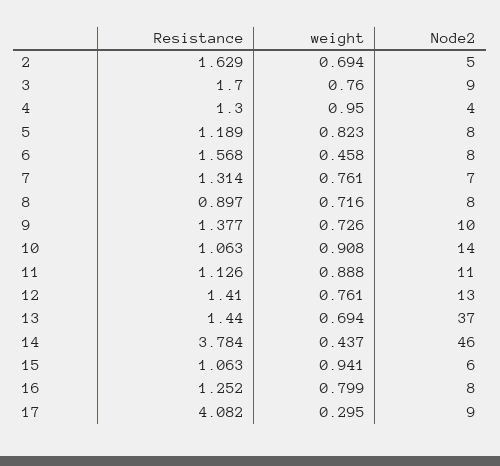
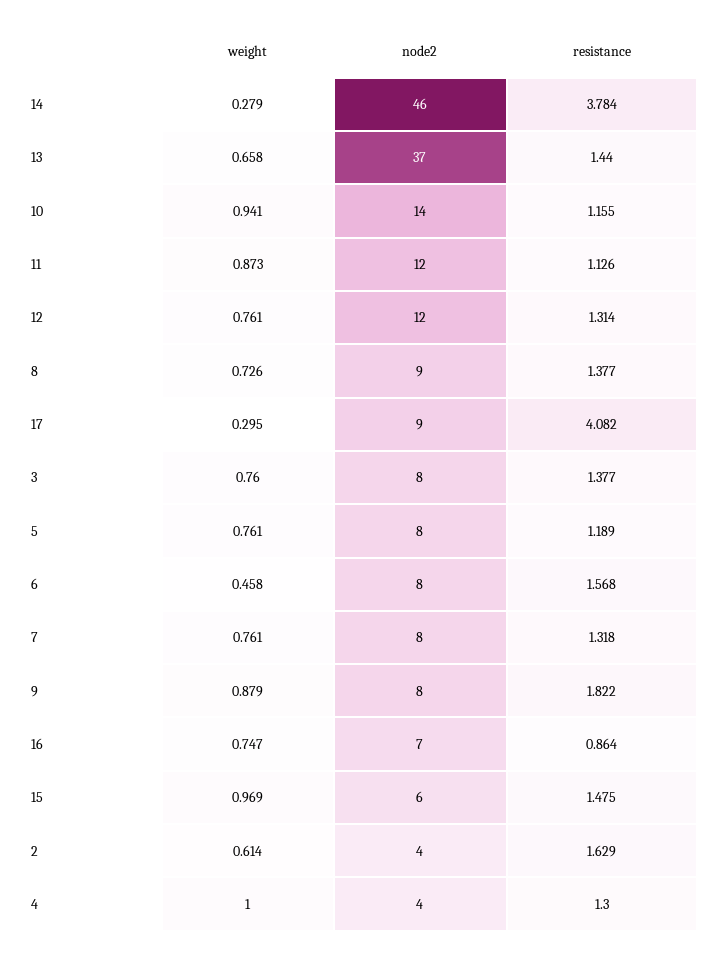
  {
    "Resistance": {
      "2": 1.629,
-     "3": 1.7,
+     "3": 1.377,
      "4": 1.3,
      "5": 1.189,
      "6": 1.568,
-     "7": 1.314,
+     "7": 1.318,
-     "8": 0.897,
+     "8": 1.377,
-     "9": 1.377,
+     "9": 1.822,
-     "10": 1.063,
+     "10": 1.155,
      "11": 1.126,
-     "12": 1.41,
+     "12": 1.314,
      "13": 1.44,
      "14": 3.784,
-     "15": 1.063,
+     "15": 1.475,
-     "16": 1.252,
+     "16": 0.864,
      "17": 4.082
    },
    "weight": {
-     "2": 0.694,
+     "2": 0.614,
      "3": 0.76,
-     "4": 0.95,
+     "4": 1,
-     "5": 0.823,
+     "5": 0.761,
      "6": 0.458,
      "7": 0.761,
-     "8": 0.716,
+     "8": 0.726,
-     "9": 0.726,
+     "9": 0.879,
-     "10": 0.908,
+     "10": 0.941,
-     "11": 0.888,
+     "11": 0.873,
      "12": 0.761,
-     "13": 0.694,
+     "13": 0.658,
-     "14": 0.437,
+     "14": 0.279,
-     "15": 0.941,
+     "15": 0.969,
-     "16": 0.799,
+     "16": 0.747,
      "17": 0.295
    },
    "Node2": {
-     "2": 5,
+     "2": 4,
-     "3": 9,
+     "3": 8,
      "4": 4,
      "5": 8,
      "6": 8,
-     "7": 7,
+     "7": 8,
-     "8": 8,
+     "8": 9,
-     "9": 10,
+     "9": 8,
      "10": 14,
-     "11": 11,
+     "11": 12,
-     "12": 13,
+     "12": 12,
      "13": 37,
      "14": 46,
      "15": 6,
-     "16": 8,
+     "16": 7,
      "17": 9
    }
  }

